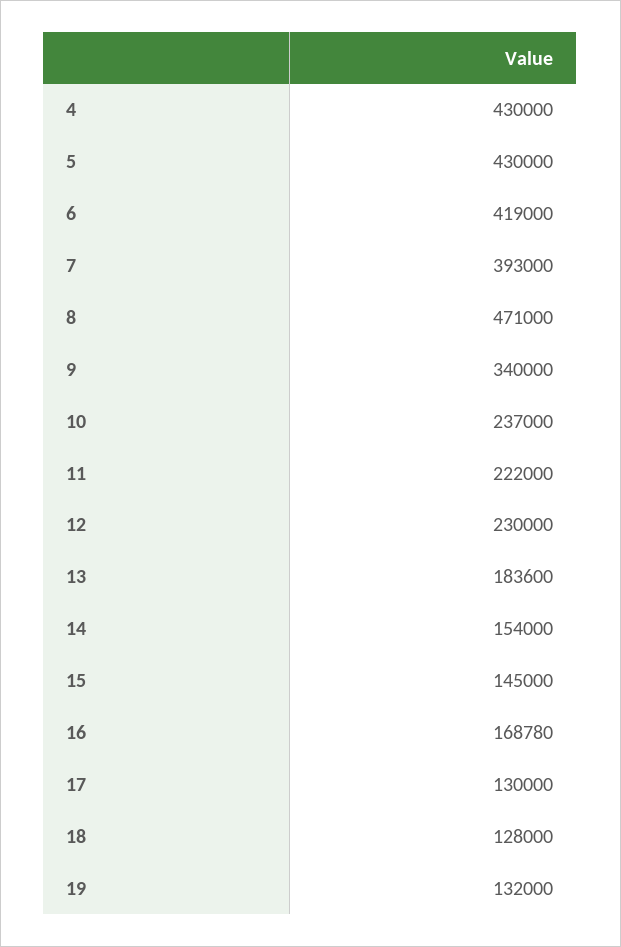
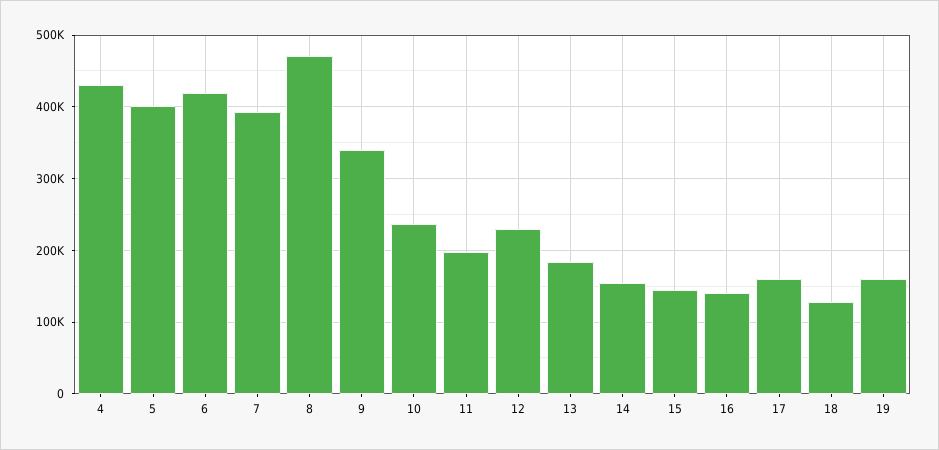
  {
    "4": 430000,
-   "5": 430000,
+   "5": 400000,
    "6": 419000,
    "7": 393000,
    "8": 471000,
    "9": 340000,
    "10": 237000,
-   "11": 222000,
+   "11": 200000,
    "12": 230000,
    "13": 183600,
    "14": 154000,
    "15": 145000,
-   "16": 168780,
+   "16": 140000,
-   "17": 130000,
+   "17": 160000,
    "18": 128000,
-   "19": 132000
+   "19": 160000
  }

